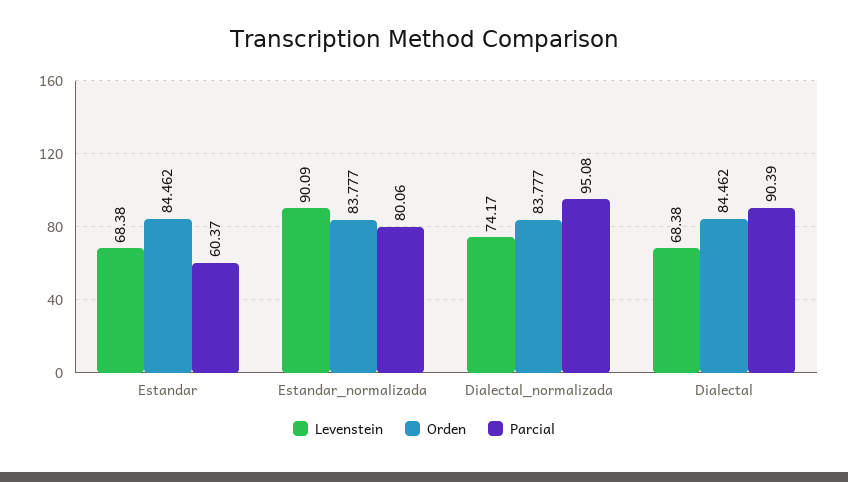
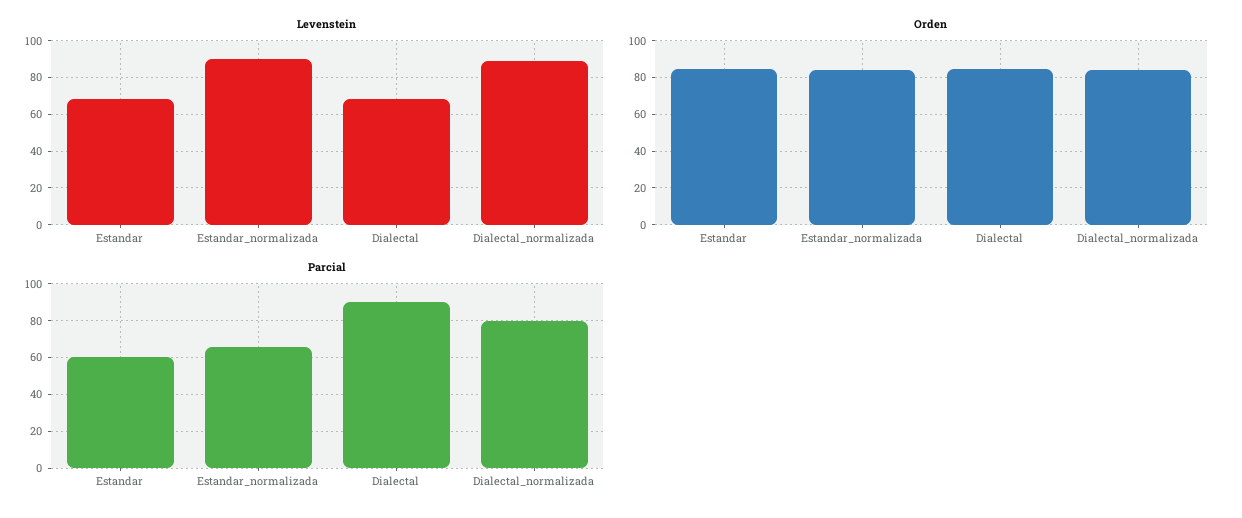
  {
    "Levenstein": {
      "Estandar": 68.38,
      "Estandar_normalizada": 90.09,
-     "Dialectal_normalizada": 74.17,
+     "Dialectal_normalizada": 90,
      "Dialectal": 68.38
    },
    "Orden": {
      "Estandar": 84.462,
      "Estandar_normalizada": 83.777,
      "Dialectal_normalizada": 83.777,
      "Dialectal": 84.462
    },
    "Parcial": {
      "Estandar": 60.37,
-     "Estandar_normalizada": 80.06,
+     "Estandar_normalizada": 65,
-     "Dialectal_normalizada": 95.08,
+     "Dialectal_normalizada": 80,
      "Dialectal": 90.39
    }
  }

